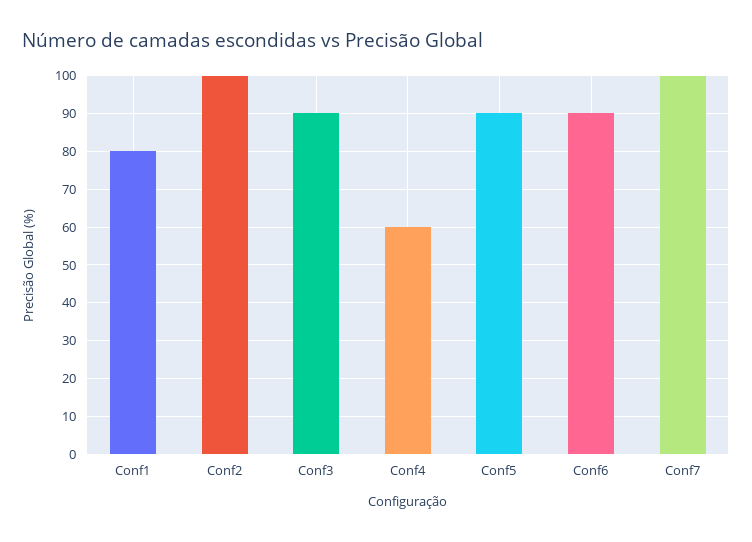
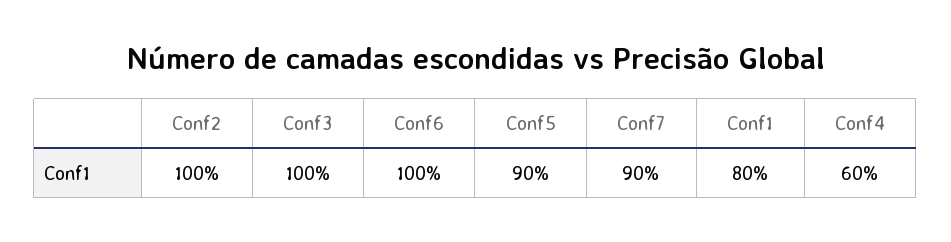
  {
    "Conf1": 80,
    "Conf2": 100,
-   "Conf3": 90,
+   "Conf3": 100,
    "Conf4": 60,
    "Conf5": 90,
-   "Conf6": 90,
+   "Conf6": 100,
-   "Conf7": 100
+   "Conf7": 90
  }

